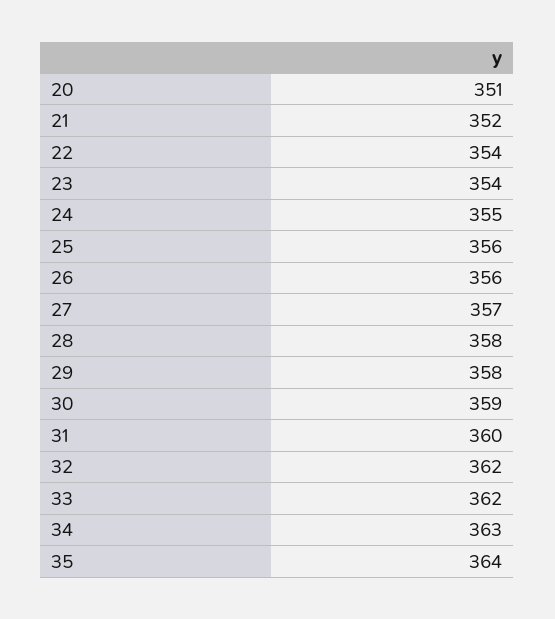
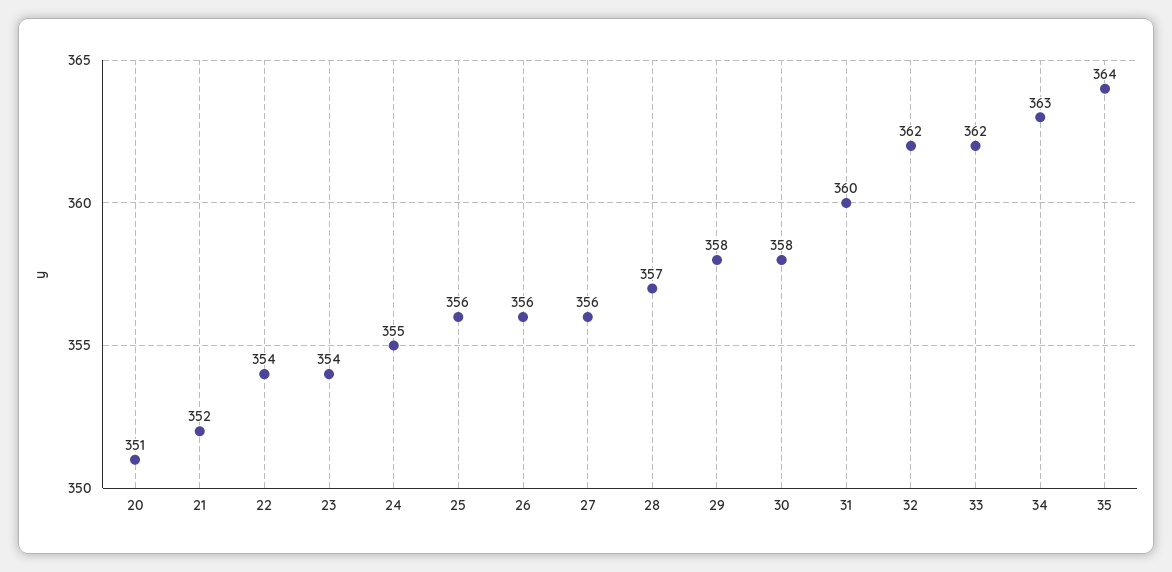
  {
    "20": 351,
    "21": 352,
    "22": 354,
    "23": 354,
    "24": 355,
    "25": 356,
    "26": 356,
-   "27": 357,
+   "27": 356,
-   "28": 358,
+   "28": 357,
    "29": 358,
-   "30": 359,
+   "30": 358,
    "31": 360,
    "32": 362,
    "33": 362,
    "34": 363,
    "35": 364
  }

